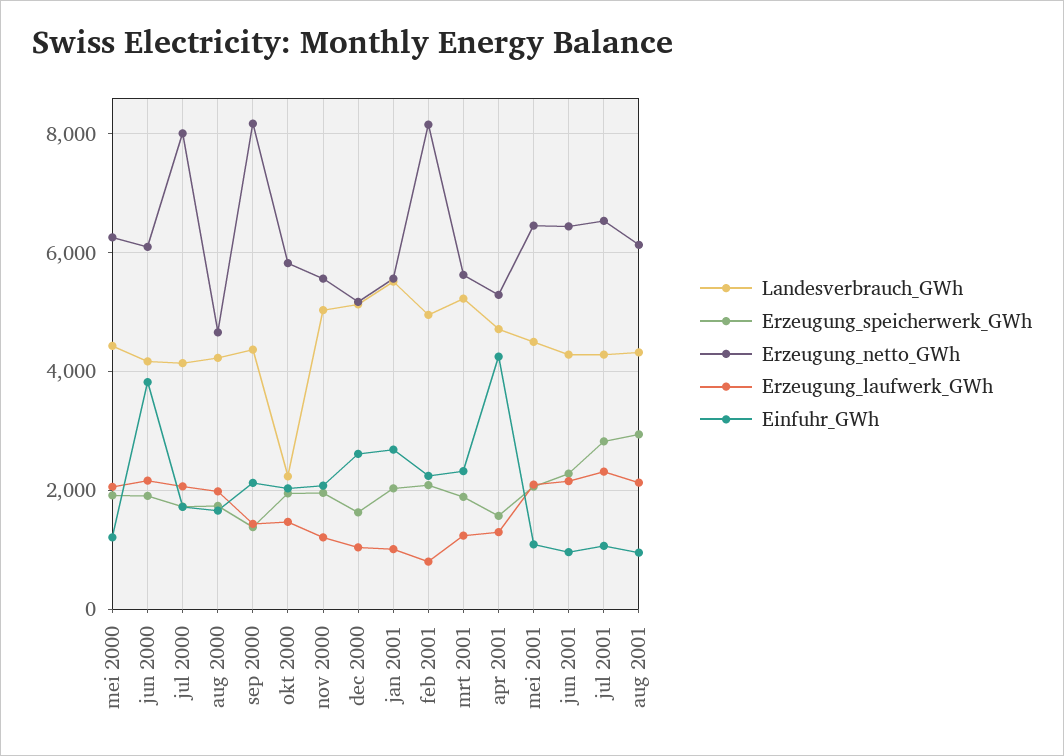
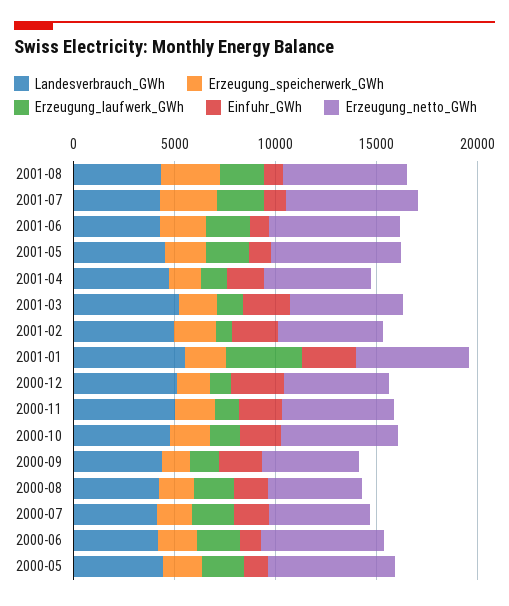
  {
    "Landesverbrauch_GWh": {
      "mei 2000": 4400,
      "jun 2000": 4200,
      "jul 2000": 4200,
      "aug 2000": 4200,
      "sep 2000": 4400,
-     "okt 2000": 2200,
+     "okt 2000": 5000,
      "nov 2000": 5000,
      "dec 2000": 5200,
      "jan 2001": 5600,
      "feb 2001": 5000,
      "mrt 2001": 5200,
      "apr 2001": 4800,
      "mei 2001": 4600,
      "jun 2001": 4200,
      "jul 2001": 4200,
      "aug 2001": 4400
    },
    "Erzeugung_speicherwerk_GWh": {
      "mei 2000": 2000,
      "jun 2000": 2000,
      "jul 2000": 1800,
      "aug 2000": 1800,
      "sep 2000": 1400,
      "okt 2000": 2000,
      "nov 2000": 2000,
      "dec 2000": 1600,
      "jan 2001": 2000,
      "feb 2001": 2000,
      "mrt 2001": 1800,
      "apr 2001": 1600,
      "mei 2001": 2000,
      "jun 2001": 2200,
      "jul 2001": 2800,
      "aug 2001": 3000
    },
    "Erzeugung_netto_GWh": {
      "mei 2000": 6200,
      "jun 2000": 6200,
-     "jul 2000": 8000,
+     "jul 2000": 5000,
      "aug 2000": 4600,
-     "sep 2000": 8200,
+     "sep 2000": 5000,
      "okt 2000": 5800,
      "nov 2000": 5600,
      "dec 2000": 5200,
      "jan 2001": 5600,
-     "feb 2001": 8200,
+     "feb 2001": 5000,
      "mrt 2001": 5600,
      "apr 2001": 5200,
      "mei 2001": 6400,
      "jun 2001": 6400,
      "jul 2001": 6600,
      "aug 2001": 6200
    },
    "Erzeugung_laufwerk_GWh": {
      "mei 2000": 2000,
      "jun 2000": 2200,
      "jul 2000": 2000,
      "aug 2000": 2000,
      "sep 2000": 1400,
      "okt 2000": 1400,
      "nov 2000": 1200,
      "dec 2000": 1000,
-     "jan 2001": 1000,
+     "jan 2001": 4000,
      "feb 2001": 800,
      "mrt 2001": 1200,
      "apr 2001": 1400,
      "mei 2001": 2000,
      "jun 2001": 2200,
      "jul 2001": 2400,
      "aug 2001": 2200
    },
    "Einfuhr_GWh": {
      "mei 2000": 1200,
-     "jun 2000": 3800,
+     "jun 2000": 1000,
      "jul 2000": 1800,
      "aug 2000": 1600,
      "sep 2000": 2200,
      "okt 2000": 2000,
      "nov 2000": 2000,
      "dec 2000": 2600,
      "jan 2001": 2600,
      "feb 2001": 2200,
      "mrt 2001": 2400,
-     "apr 2001": 4200,
+     "apr 2001": 2000,
      "mei 2001": 1000,
      "jun 2001": 1000,
      "jul 2001": 1000,
      "aug 2001": 1000
    }
  }

